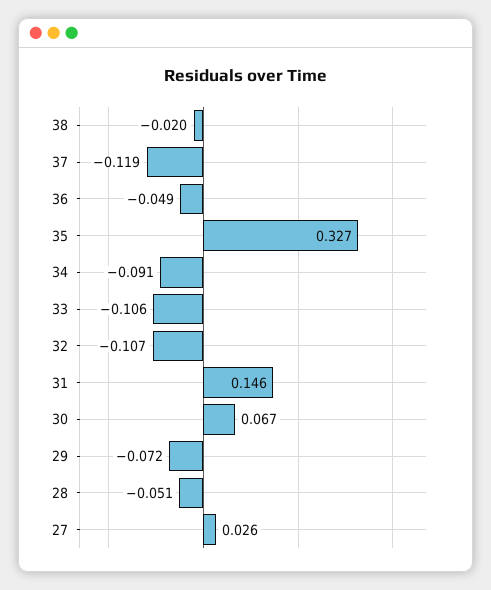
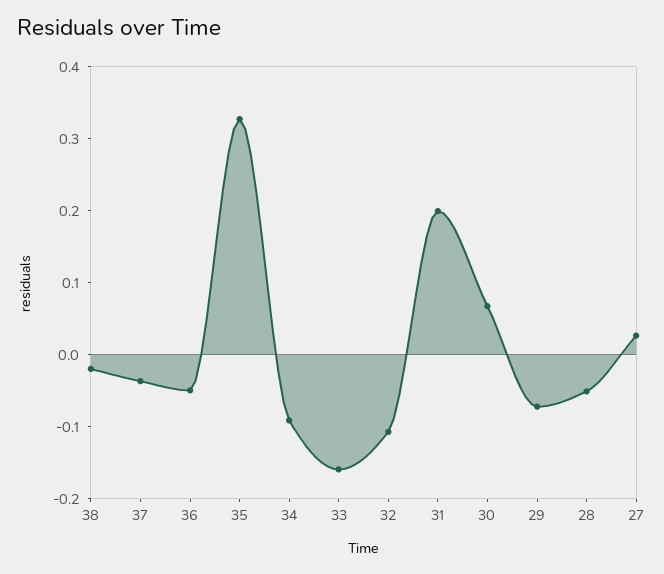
  {
    "38": -0.02,
-   "37": -0.119,
+   "37": -0.04,
    "36": -0.049,
    "35": 0.327,
    "34": -0.091,
-   "33": -0.106,
+   "33": -0.16,
    "32": -0.107,
-   "31": 0.146,
+   "31": 0.2,
    "30": 0.067,
    "29": -0.072,
    "28": -0.051,
    "27": 0.026
  }

